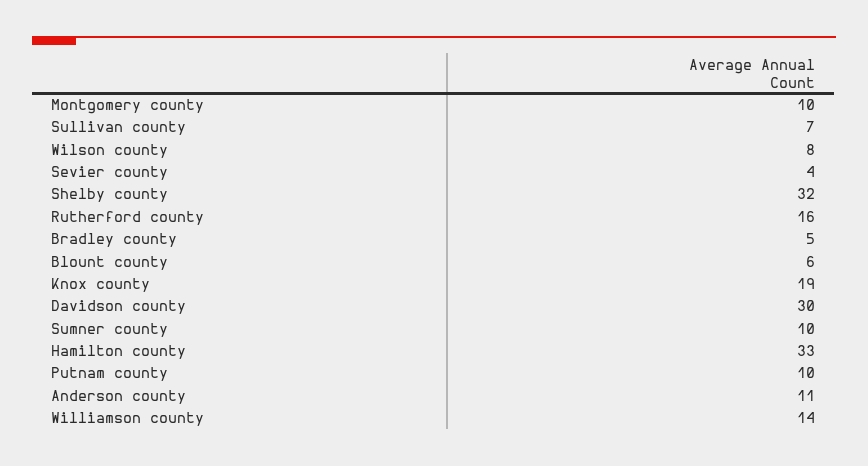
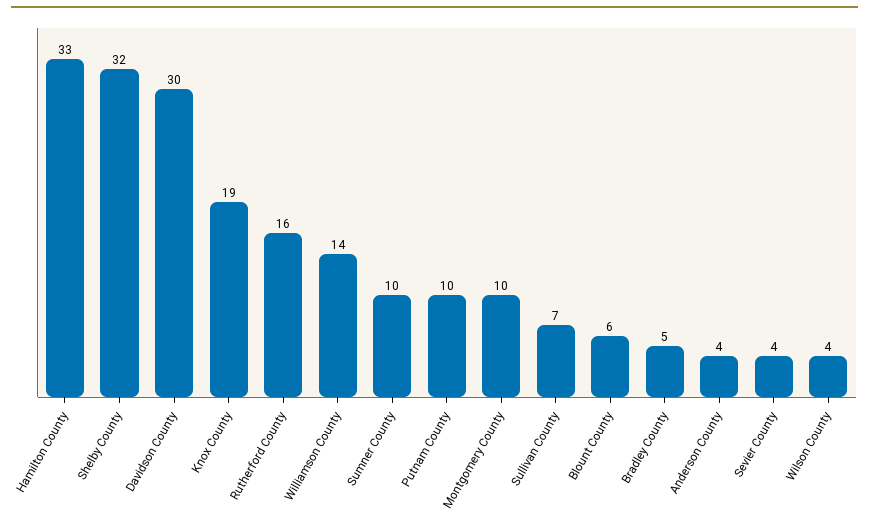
  {
    "Montgomery county": 10,
    "Sullivan county": 7,
-   "Wilson county": 8,
+   "Wilson county": 4,
    "Sevier county": 4,
    "Shelby county": 32,
    "Rutherford county": 16,
    "Bradley county": 5,
    "Blount county": 6,
    "Knox county": 19,
    "Davidson county": 30,
    "Sumner county": 10,
    "Hamilton county": 33,
    "Putnam county": 10,
-   "Anderson county": 11,
+   "Anderson county": 4,
    "Williamson county": 14
  }

